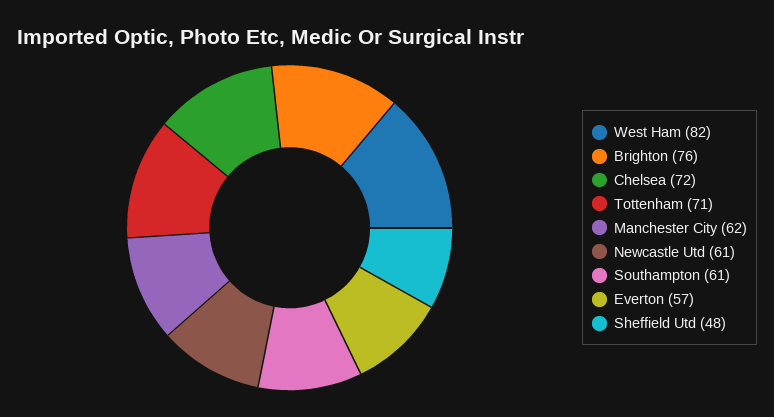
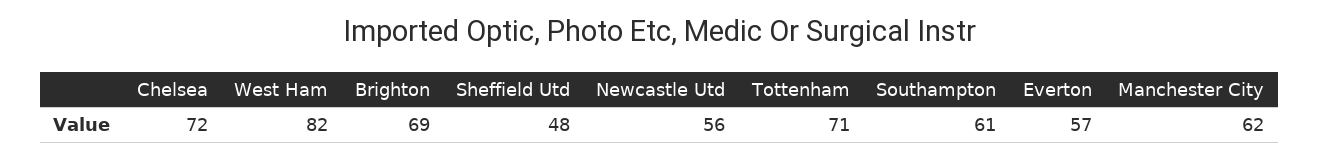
  {
    "West Ham": 82,
-   "Brighton": 76,
+   "Brighton": 69,
    "Chelsea": 72,
    "Tottenham": 71,
    "Manchester City": 62,
-   "Newcastle Utd": 61,
+   "Newcastle Utd": 56,
    "Southampton": 61,
    "Everton": 57,
    "Sheffield Utd": 48
  }

